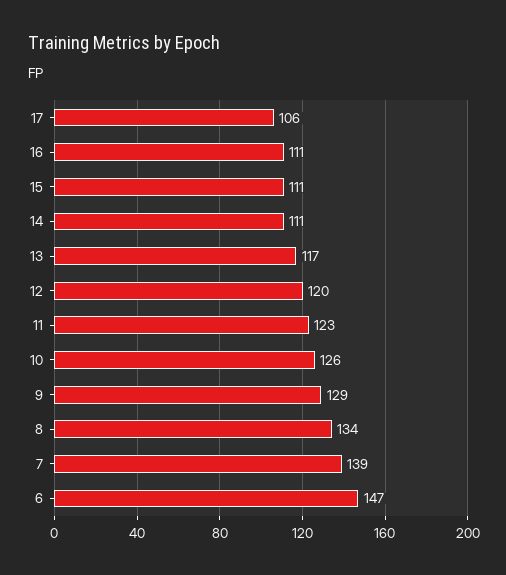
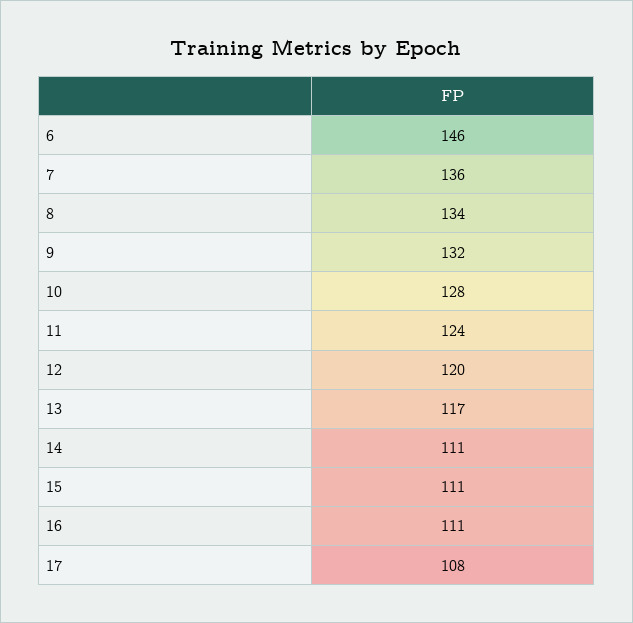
  {
-   "17": 106,
+   "17": 108,
    "16": 111,
    "15": 111,
    "14": 111,
    "13": 117,
    "12": 120,
-   "11": 123,
+   "11": 124,
-   "10": 126,
+   "10": 128,
-   "9": 129,
+   "9": 132,
    "8": 134,
-   "7": 139,
+   "7": 136,
-   "6": 147
+   "6": 146
  }

